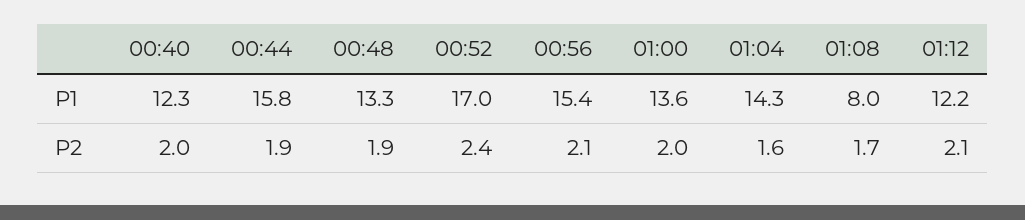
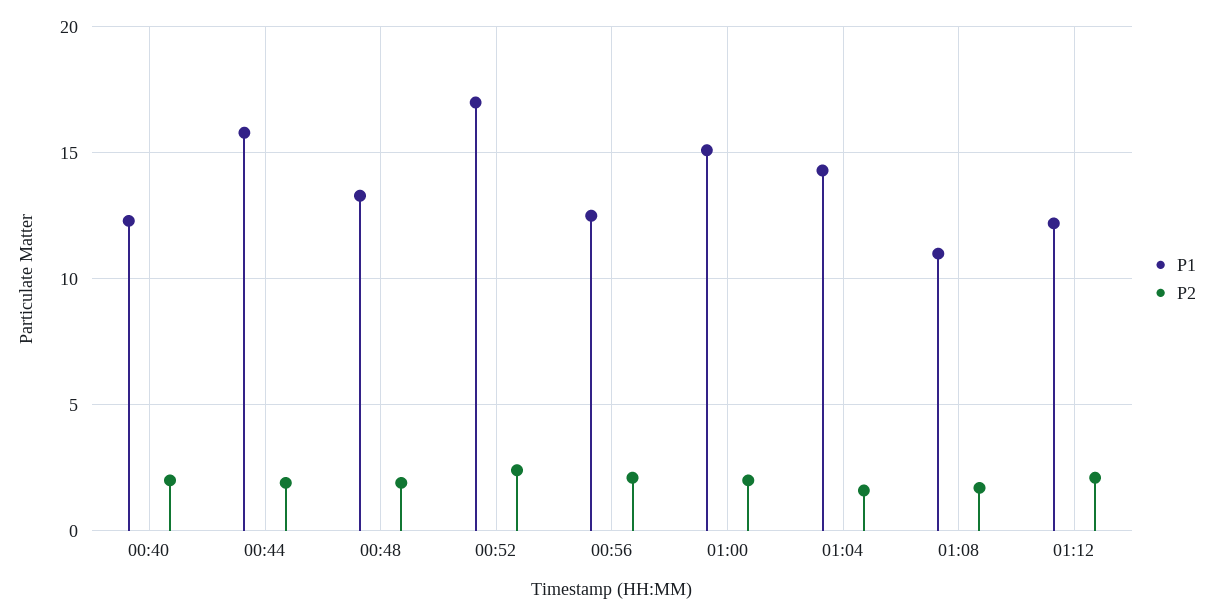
  {
    "P1": {
      "00:40": 12.3,
      "00:44": 15.8,
      "00:48": 13.3,
      "00:52": 17,
-     "00:56": 15.4,
+     "00:56": 12.5,
-     "01:00": 13.6,
+     "01:00": 15,
      "01:04": 14.3,
-     "01:08": 8,
+     "01:08": 11,
      "01:12": 12.2
    },
    "P2": {
      "00:40": 2,
      "00:44": 1.9,
      "00:48": 1.9,
      "00:52": 2.4,
      "00:56": 2.1,
      "01:00": 2,
      "01:04": 1.6,
      "01:08": 1.7,
      "01:12": 2.1
    }
  }

